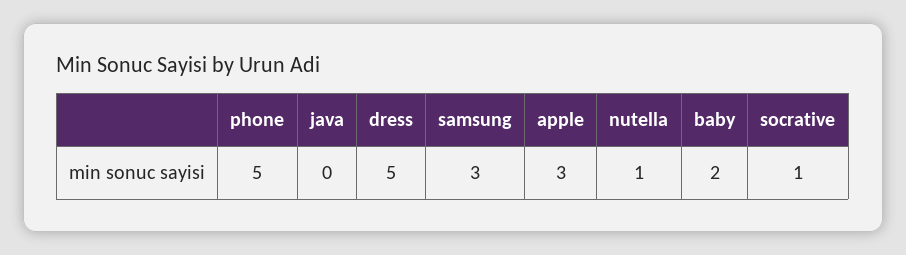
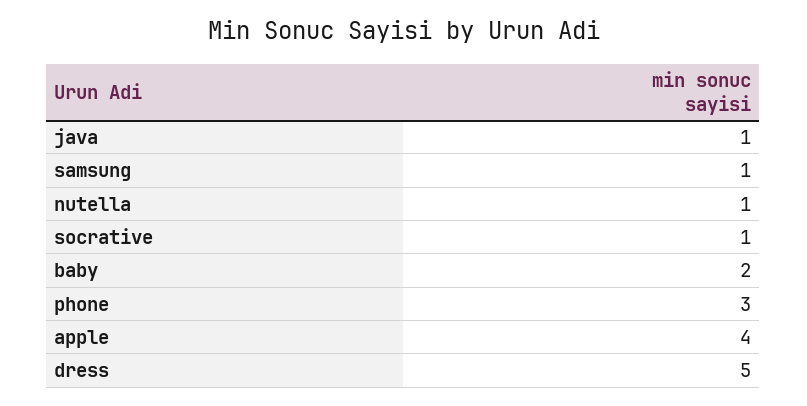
  {
-   "phone": 5,
+   "phone": 3,
-   "java": 0,
+   "java": 1,
    "dress": 5,
-   "samsung": 3,
+   "samsung": 1,
-   "apple": 3,
+   "apple": 4,
    "nutella": 1,
    "baby": 2,
    "socrative": 1
  }

